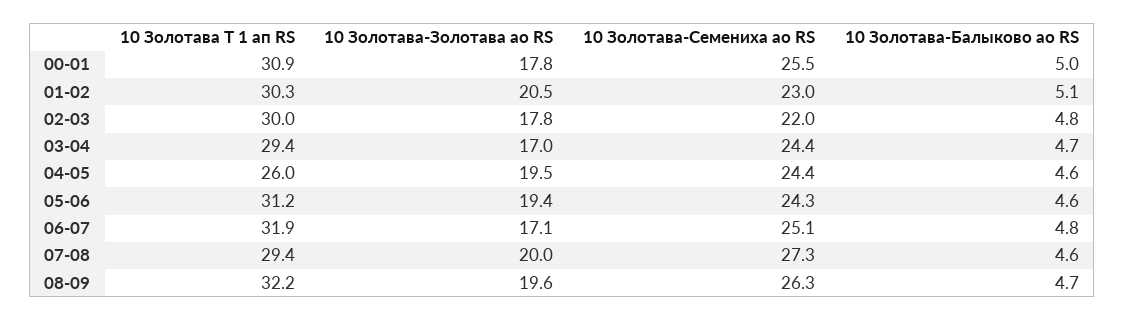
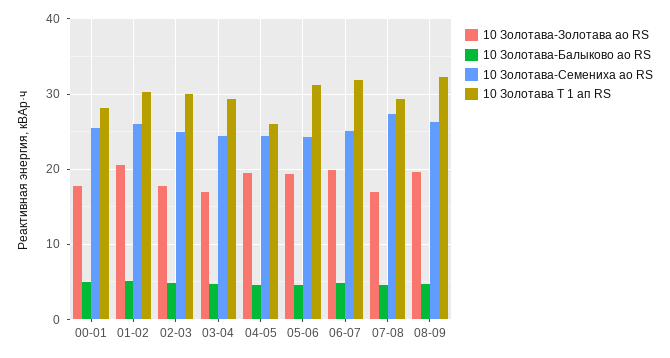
  {
    "10 Золотава Т 1 ап RS": {
-     "00-01": 30.9,
+     "00-01": 28,
      "01-02": 30.3,
      "02-03": 30,
      "03-04": 29.4,
      "04-05": 26,
      "05-06": 31.2,
      "06-07": 31.9,
      "07-08": 29.4,
      "08-09": 32.2
    },
    "10 Золотава-Золотава ао RS": {
      "00-01": 17.8,
      "01-02": 20.5,
      "02-03": 17.8,
      "03-04": 17,
      "04-05": 19.5,
      "05-06": 19.4,
-     "06-07": 17.1,
+     "06-07": 20,
-     "07-08": 20,
+     "07-08": 17,
      "08-09": 19.6
    },
    "10 Золотава-Семениха ао RS": {
      "00-01": 25.5,
-     "01-02": 23,
+     "01-02": 26,
-     "02-03": 22,
+     "02-03": 25,
      "03-04": 24.4,
      "04-05": 24.4,
      "05-06": 24.3,
      "06-07": 25.1,
      "07-08": 27.3,
      "08-09": 26.3
    },
    "10 Золотава-Балыково ао RS": {
      "00-01": 5,
      "01-02": 5.1,
      "02-03": 4.8,
      "03-04": 4.7,
      "04-05": 4.6,
      "05-06": 4.6,
      "06-07": 4.8,
      "07-08": 4.6,
      "08-09": 4.7
    }
  }

